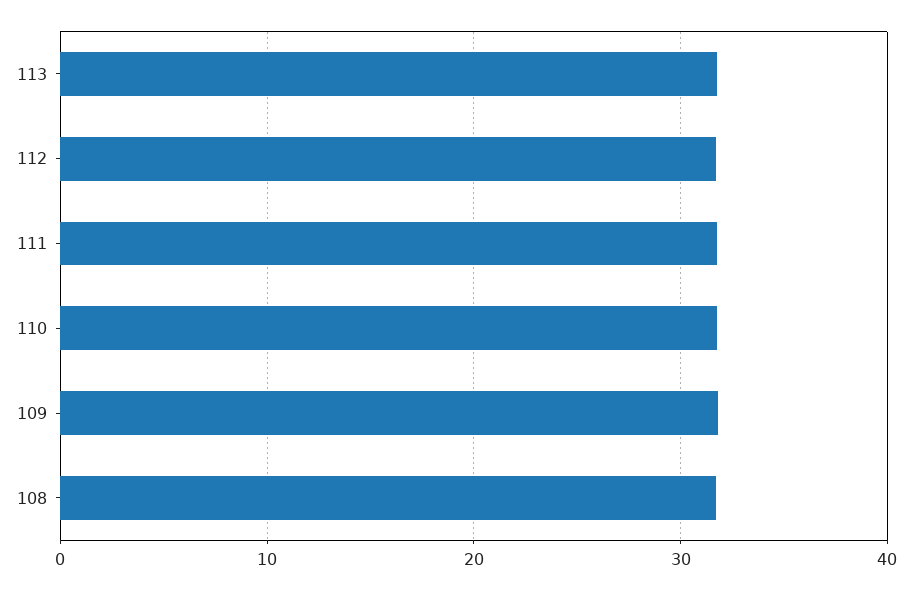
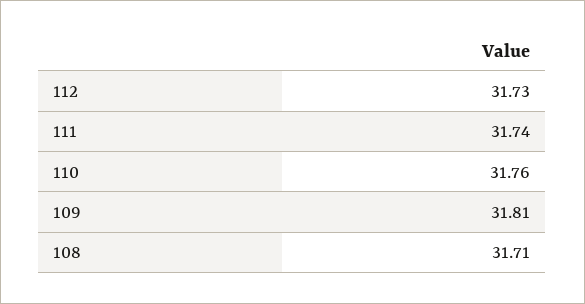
  {
-   "113": 32,
    "112": 31.73,
    "111": 31.74,
    "110": 31.76,
    "109": 31.81,
    "108": 31.71
  }

